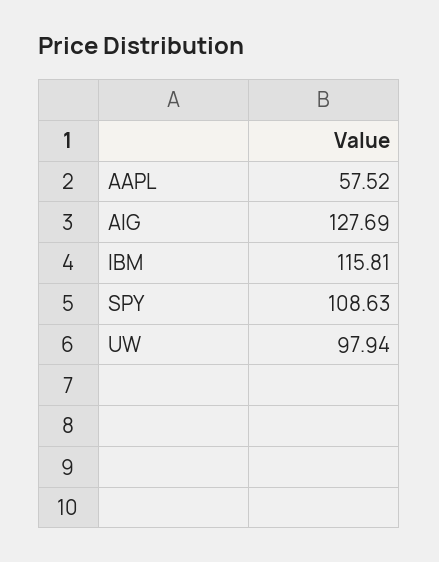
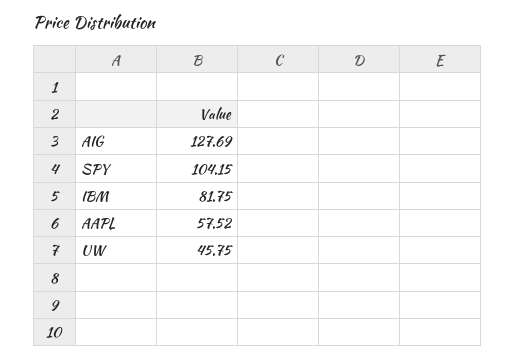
  {
    "AAPL": 57.52,
    "AIG": 127.69,
-   "IBM": 115.81,
+   "IBM": 81.75,
-   "SPY": 108.63,
+   "SPY": 104.15,
-   "UW": 97.94
+   "UW": 45.75
  }

